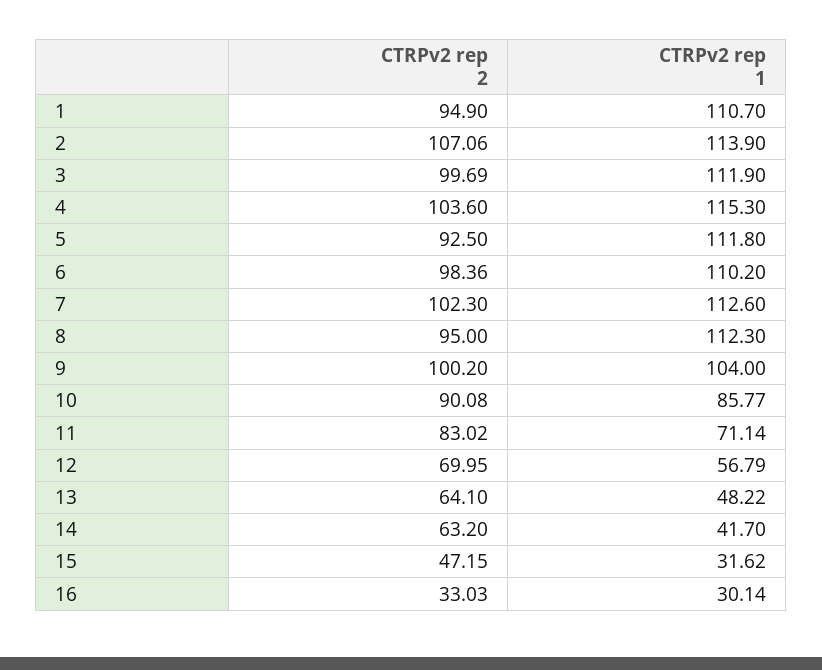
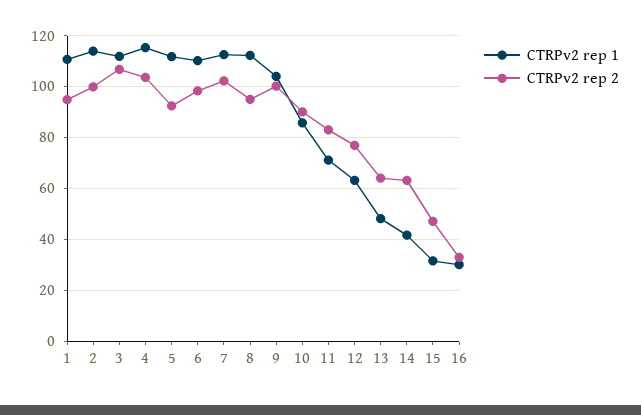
  {
    "CTRPv2 rep 2": {
      "1": 94.9,
-     "2": 107.06,
+     "2": 100,
-     "3": 99.69,
+     "3": 107.5,
      "4": 103.6,
      "5": 92.5,
      "6": 98.36,
      "7": 102.3,
      "8": 95,
      "9": 100.2,
      "10": 90.08,
      "11": 83.02,
-     "12": 69.95,
+     "12": 77.5,
      "13": 64.1,
      "14": 63.2,
      "15": 47.15,
      "16": 33.03
    },
    "CTRPv2 rep 1": {
      "1": 110.7,
      "2": 113.9,
      "3": 111.9,
      "4": 115.3,
      "5": 111.8,
      "6": 110.2,
      "7": 112.6,
      "8": 112.3,
      "9": 104,
      "10": 85.77,
      "11": 71.14,
-     "12": 56.79,
+     "12": 62.5,
      "13": 48.22,
      "14": 41.7,
      "15": 31.62,
      "16": 30.14
    }
  }

